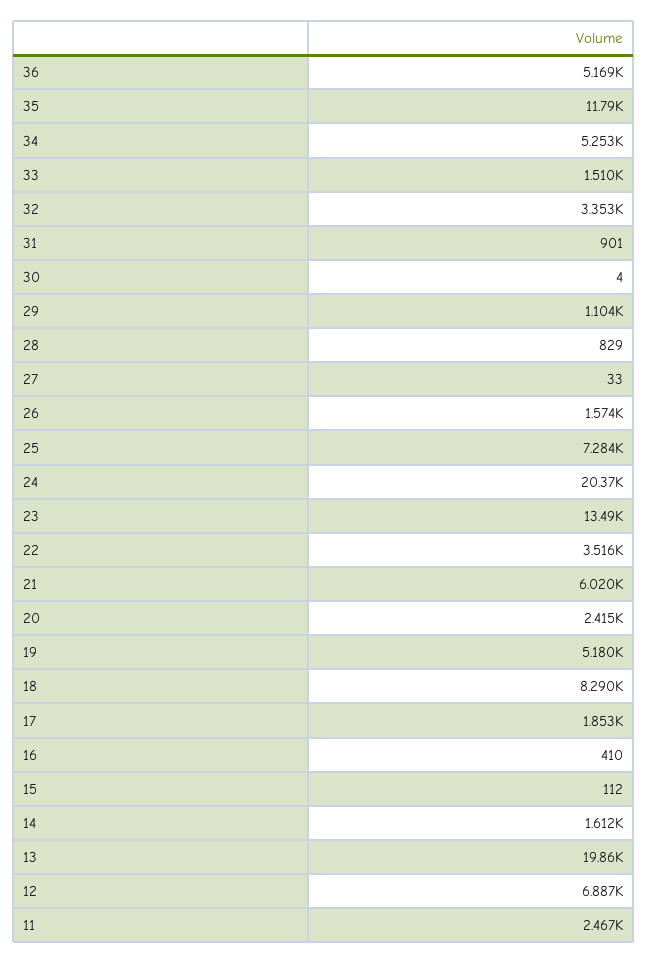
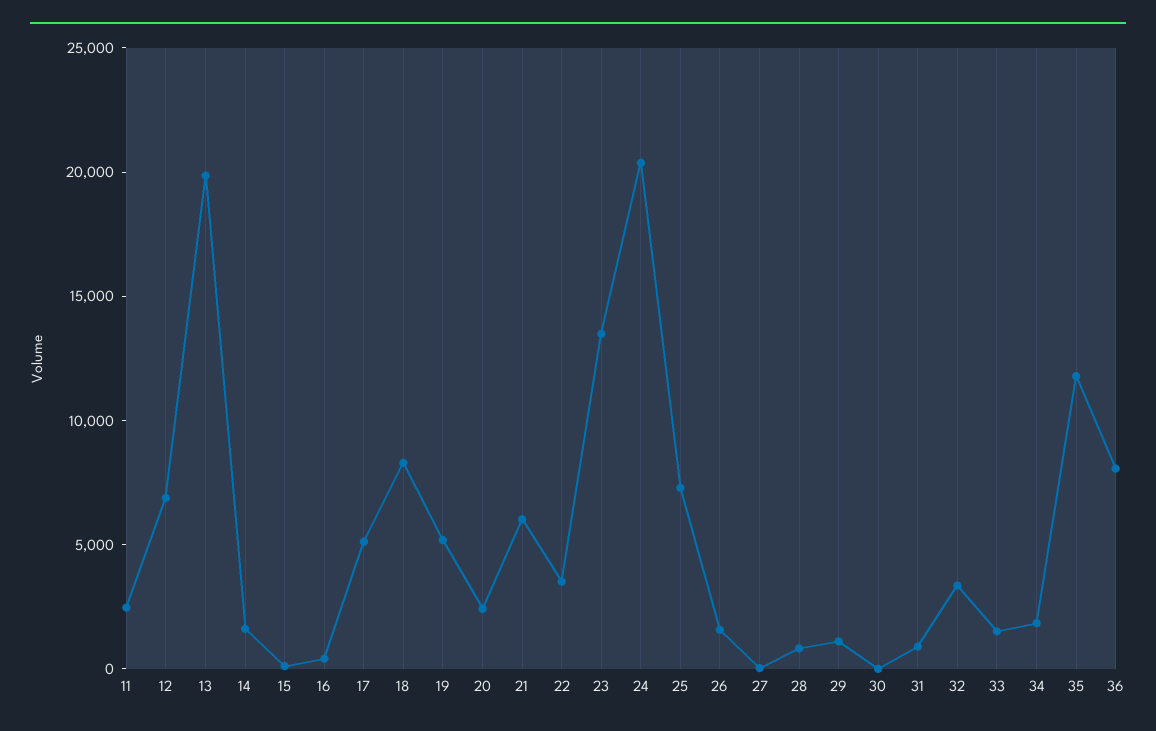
  {
-   "36": 5169,
+   "36": 8000,
    "35": 11790,
-   "34": 5253,
+   "34": 2000,
    "33": 1510,
    "32": 3353,
    "31": 901,
    "30": 4,
    "29": 1104,
    "28": 829,
    "27": 33,
    "26": 1574,
    "25": 7284,
    "24": 20370,
    "23": 13490,
    "22": 3516,
    "21": 6020,
    "20": 2415,
    "19": 5180,
    "18": 8290,
-   "17": 1853,
+   "17": 5000,
    "16": 410,
    "15": 112,
    "14": 1612,
    "13": 19860,
    "12": 6887,
    "11": 2467
  }

